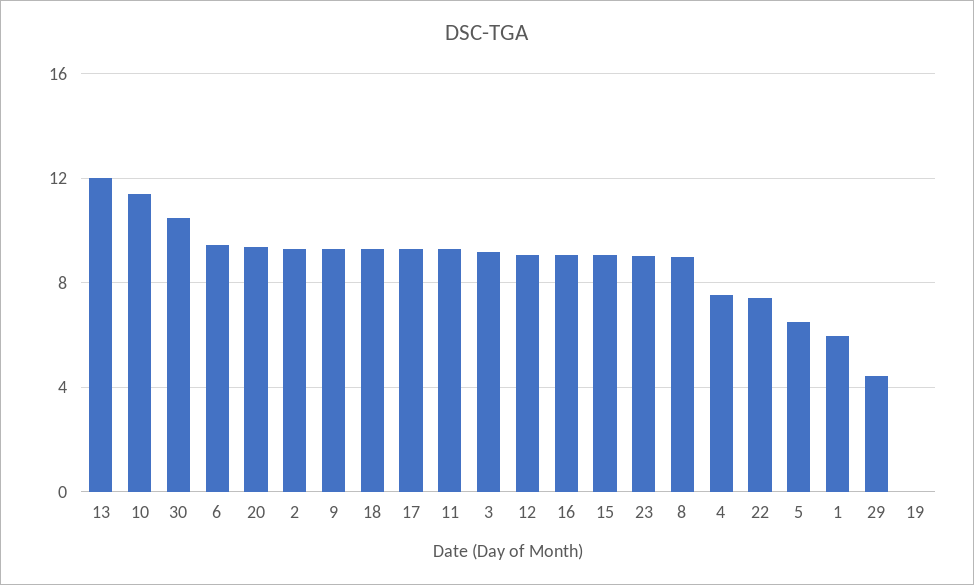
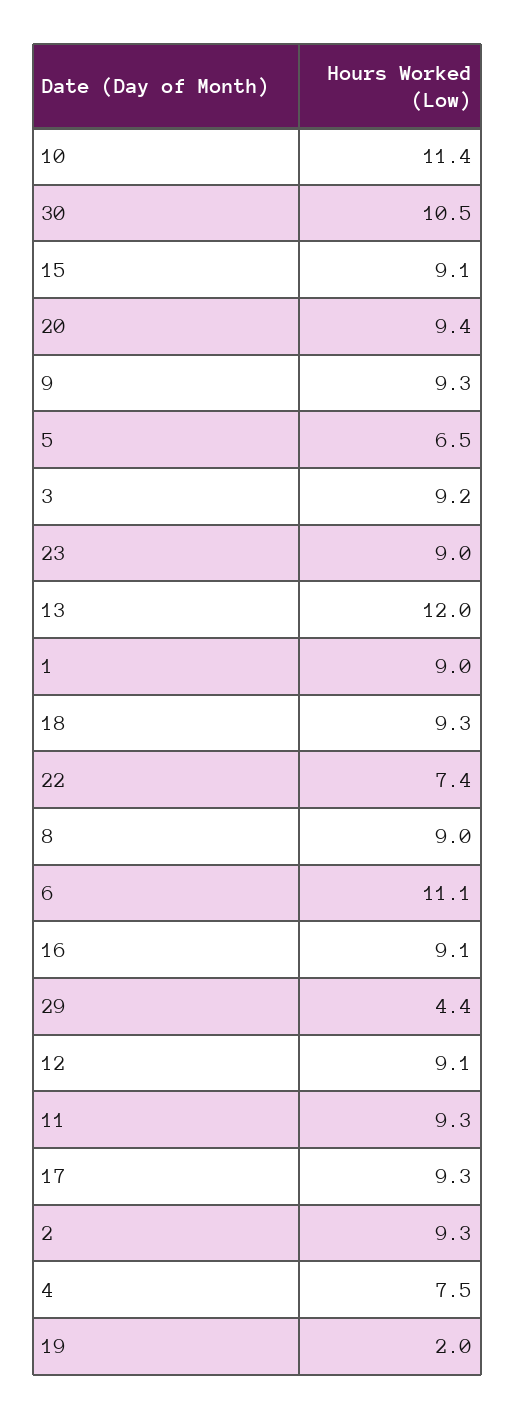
  {
    "13": 12,
    "10": 11.4,
    "30": 10.5,
-   "6": 9.5,
+   "6": 11.1,
    "20": 9.4,
    "2": 9.3,
    "9": 9.3,
    "18": 9.3,
    "17": 9.3,
    "11": 9.3,
    "3": 9.2,
    "12": 9.1,
    "16": 9.1,
    "15": 9.1,
    "23": 9,
    "8": 9,
    "4": 7.5,
    "22": 7.4,
    "5": 6.5,
-   "1": 6,
+   "1": 9,
    "29": 4.4,
-   "19": 0
+   "19": 2
  }

